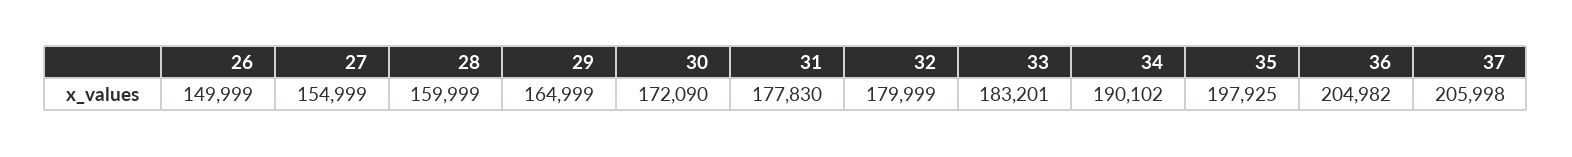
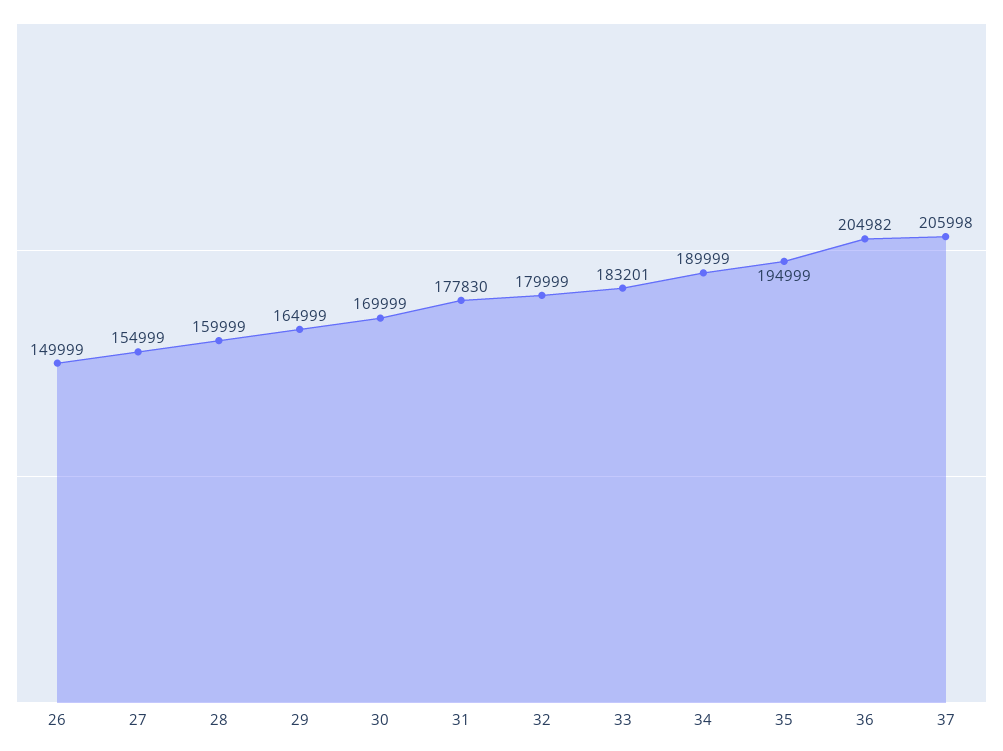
  {
    "26": 149999,
    "27": 154999,
    "28": 159999,
    "29": 164999,
-   "30": 172090,
+   "30": 169999,
    "31": 177830,
    "32": 179999,
    "33": 183201,
-   "34": 190102,
+   "34": 189999,
-   "35": 197925,
+   "35": 194999,
    "36": 204982,
    "37": 205998
  }

